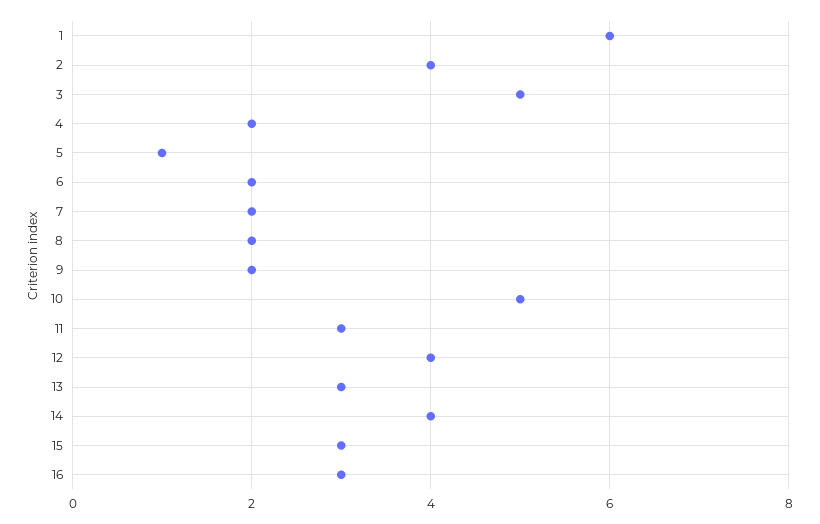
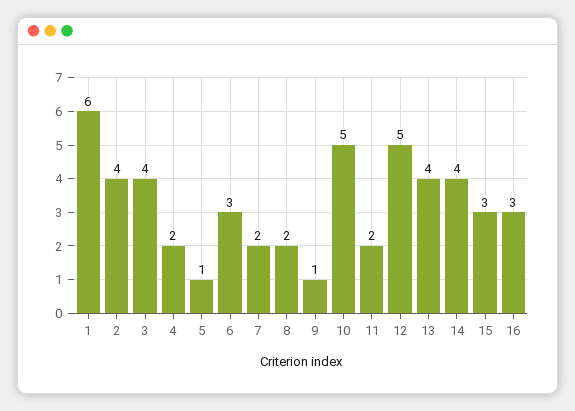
  {
    "1": 6,
    "2": 4,
-   "3": 5,
+   "3": 4,
    "4": 2,
    "5": 1,
-   "6": 2,
+   "6": 3,
    "7": 2,
    "8": 2,
-   "9": 2,
+   "9": 1,
    "10": 5,
-   "11": 3,
+   "11": 2,
-   "12": 4,
+   "12": 5,
-   "13": 3,
+   "13": 4,
    "14": 4,
    "15": 3,
    "16": 3
  }

